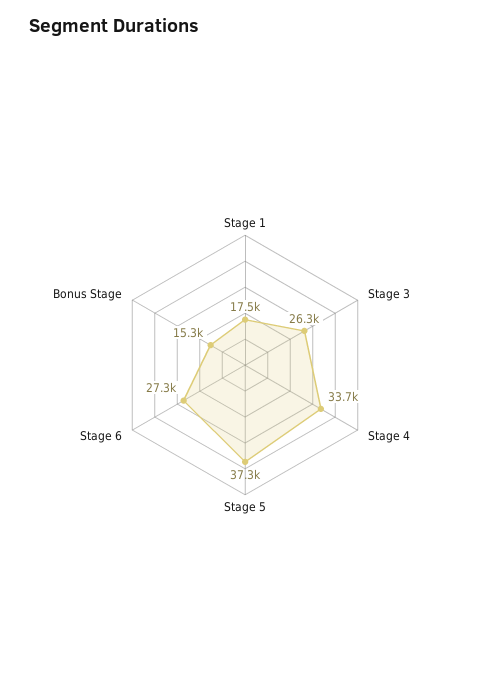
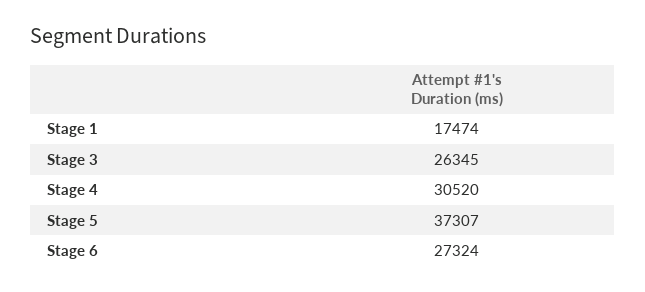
  {
    "Stage 1": 17474,
    "Stage 3": 26345,
-   "Stage 4": 33700,
+   "Stage 4": 30520,
    "Stage 5": 37307,
-   "Stage 6": 27324,
+   "Stage 6": 27324
-   "Bonus Stage": 15300
  }

